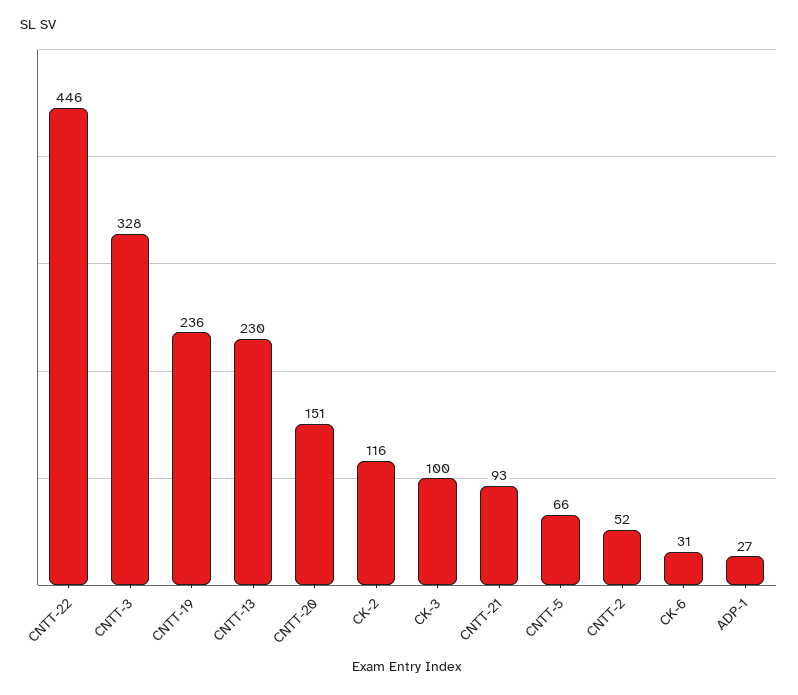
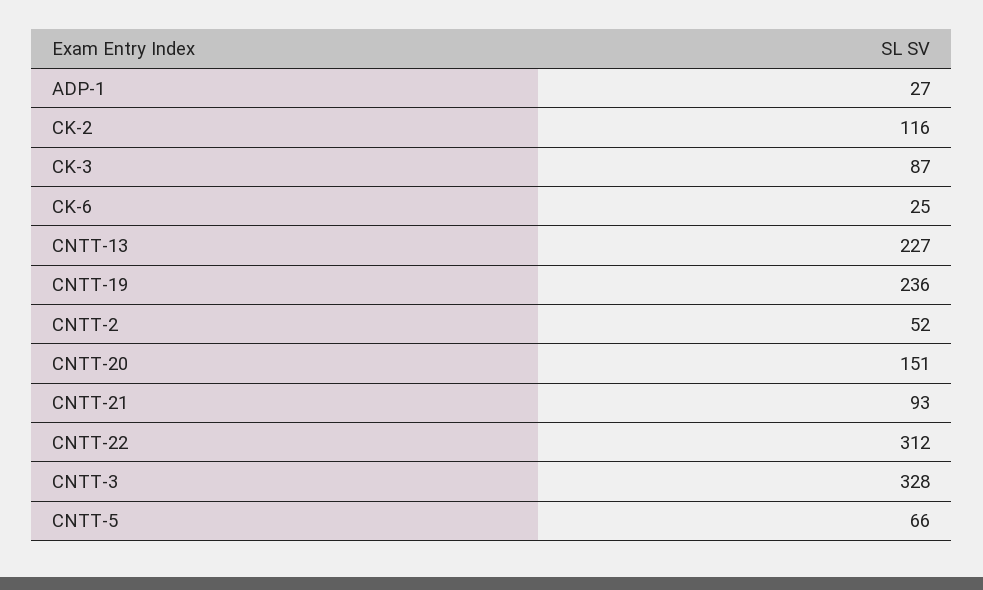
  {
-   "CNTT-22": 446,
+   "CNTT-22": 312,
    "CNTT-3": 328,
    "CNTT-19": 236,
-   "CNTT-13": 230,
+   "CNTT-13": 227,
    "CNTT-20": 151,
    "CK-2": 116,
-   "CK-3": 100,
+   "CK-3": 87,
    "CNTT-21": 93,
    "CNTT-5": 66,
    "CNTT-2": 52,
-   "CK-6": 31,
+   "CK-6": 25,
    "ADP-1": 27
  }

